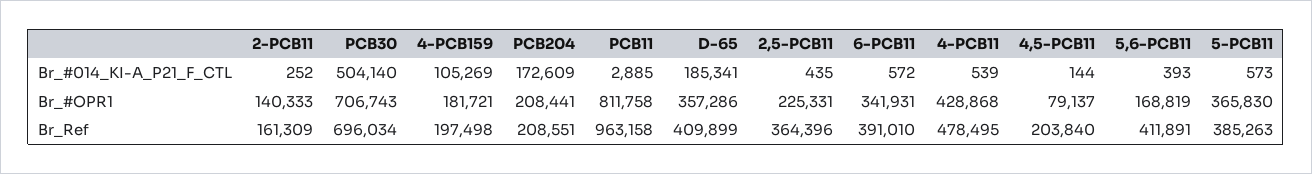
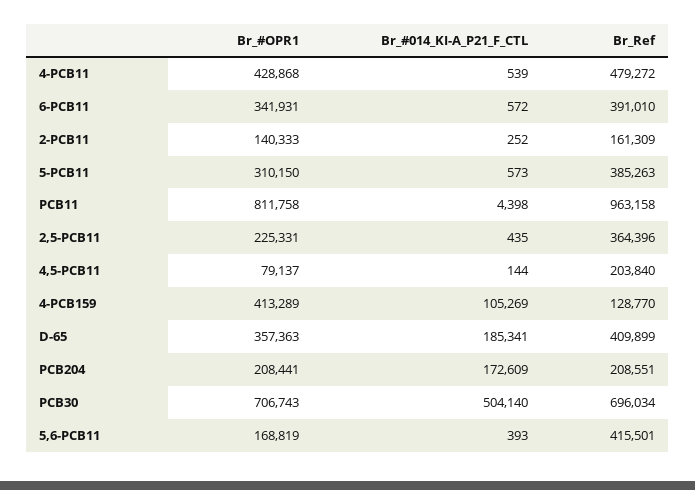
  {
    "2-PCB11": {
      "Br_#014_KI-A_P21_F_CTL": 252,
      "Br_#OPR1": 140333,
      "Br_Ref": 161309
    },
    "PCB30": {
      "Br_#014_KI-A_P21_F_CTL": 504140,
      "Br_#OPR1": 706743,
      "Br_Ref": 696034
    },
    "4-PCB159": {
      "Br_#014_KI-A_P21_F_CTL": 105269,
-     "Br_#OPR1": 181721,
+     "Br_#OPR1": 413289,
-     "Br_Ref": 197498
+     "Br_Ref": 128770
    },
    "PCB204": {
      "Br_#014_KI-A_P21_F_CTL": 172609,
      "Br_#OPR1": 208441,
      "Br_Ref": 208551
    },
    "PCB11": {
-     "Br_#014_KI-A_P21_F_CTL": 2885,
+     "Br_#014_KI-A_P21_F_CTL": 4398,
      "Br_#OPR1": 811758,
      "Br_Ref": 963158
    },
    "D-65": {
      "Br_#014_KI-A_P21_F_CTL": 185341,
-     "Br_#OPR1": 357286,
+     "Br_#OPR1": 357363,
      "Br_Ref": 409899
    },
    "2,5-PCB11": {
      "Br_#014_KI-A_P21_F_CTL": 435,
      "Br_#OPR1": 225331,
      "Br_Ref": 364396
    },
    "6-PCB11": {
      "Br_#014_KI-A_P21_F_CTL": 572,
      "Br_#OPR1": 341931,
      "Br_Ref": 391010
    },
    "4-PCB11": {
      "Br_#014_KI-A_P21_F_CTL": 539,
      "Br_#OPR1": 428868,
-     "Br_Ref": 478495
+     "Br_Ref": 479272
    },
    "4,5-PCB11": {
      "Br_#014_KI-A_P21_F_CTL": 144,
      "Br_#OPR1": 79137,
      "Br_Ref": 203840
    },
    "5,6-PCB11": {
      "Br_#014_KI-A_P21_F_CTL": 393,
      "Br_#OPR1": 168819,
-     "Br_Ref": 411891
+     "Br_Ref": 415501
    },
    "5-PCB11": {
      "Br_#014_KI-A_P21_F_CTL": 573,
-     "Br_#OPR1": 365830,
+     "Br_#OPR1": 310150,
      "Br_Ref": 385263
    }
  }

